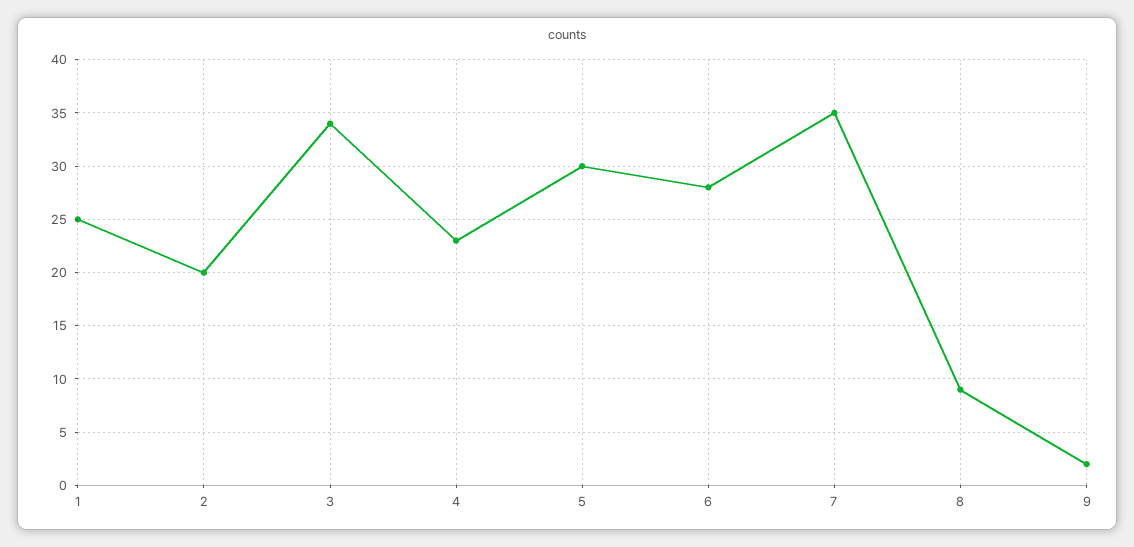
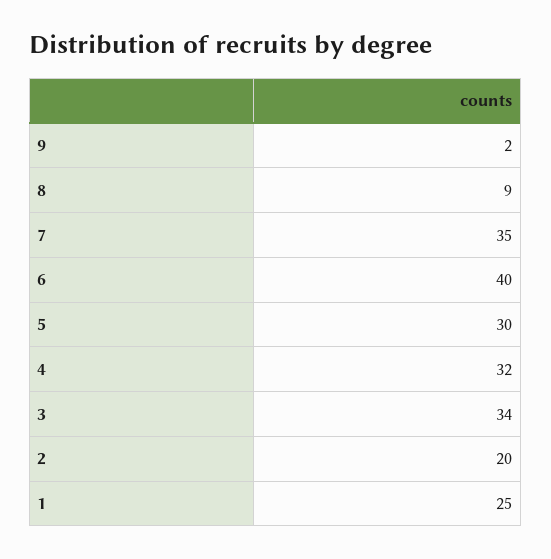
  {
    "1": 25,
    "2": 20,
    "3": 34,
-   "4": 23,
+   "4": 32,
    "5": 30,
-   "6": 28,
+   "6": 40,
    "7": 35,
    "8": 9,
    "9": 2
  }

